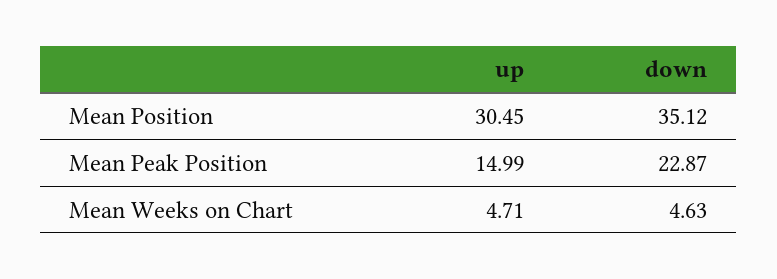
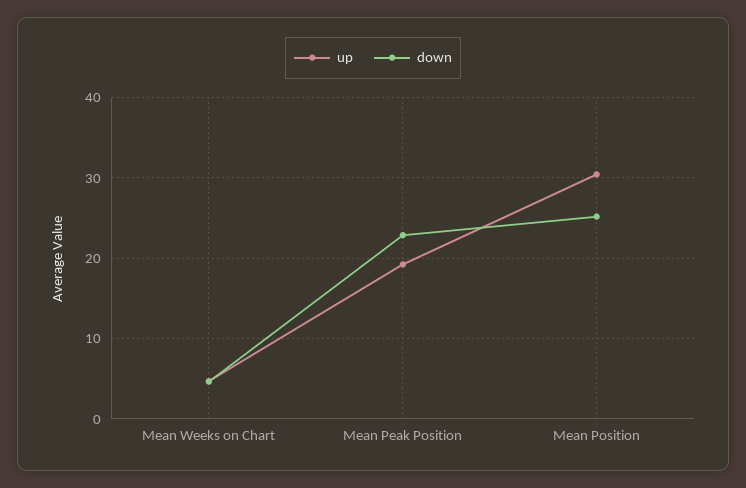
  {
    "up": {
      "Mean Position": 30.45,
-     "Mean Peak Position": 14.99,
+     "Mean Peak Position": 19,
      "Mean Weeks on Chart": 4.71
    },
    "down": {
-     "Mean Position": 35.12,
+     "Mean Position": 25,
      "Mean Peak Position": 22.87,
      "Mean Weeks on Chart": 4.63
    }
  }

